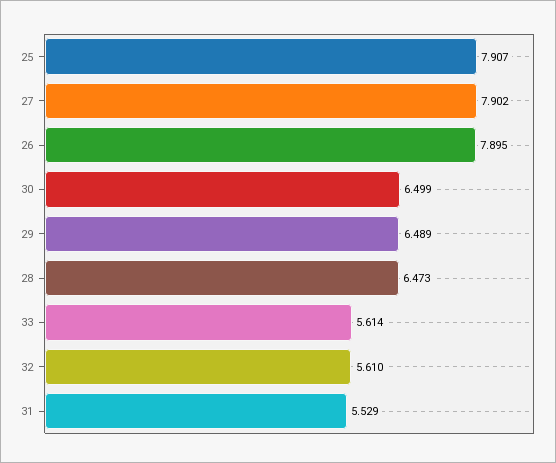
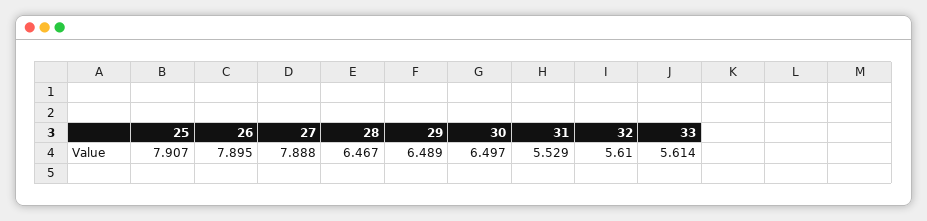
  {
    "25": 7.907,
-   "27": 7.902,
+   "27": 7.888,
    "26": 7.895,
-   "30": 6.499,
+   "30": 6.497,
    "29": 6.489,
-   "28": 6.473,
+   "28": 6.467,
    "33": 5.614,
    "32": 5.61,
    "31": 5.529
  }

